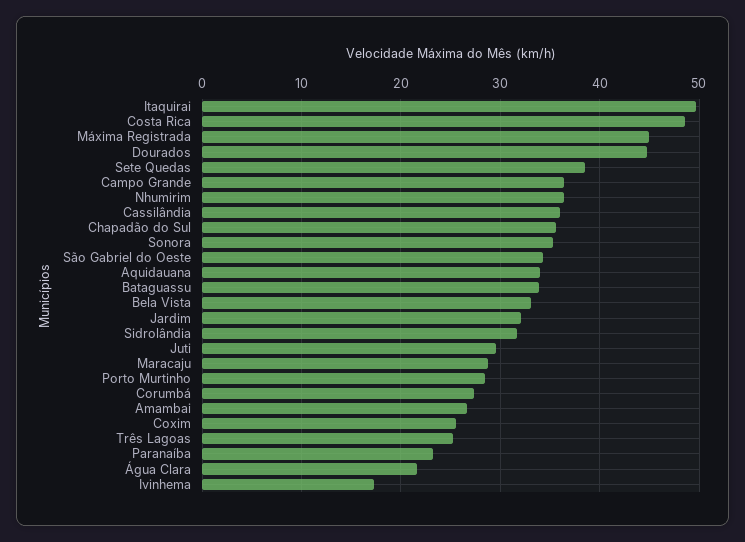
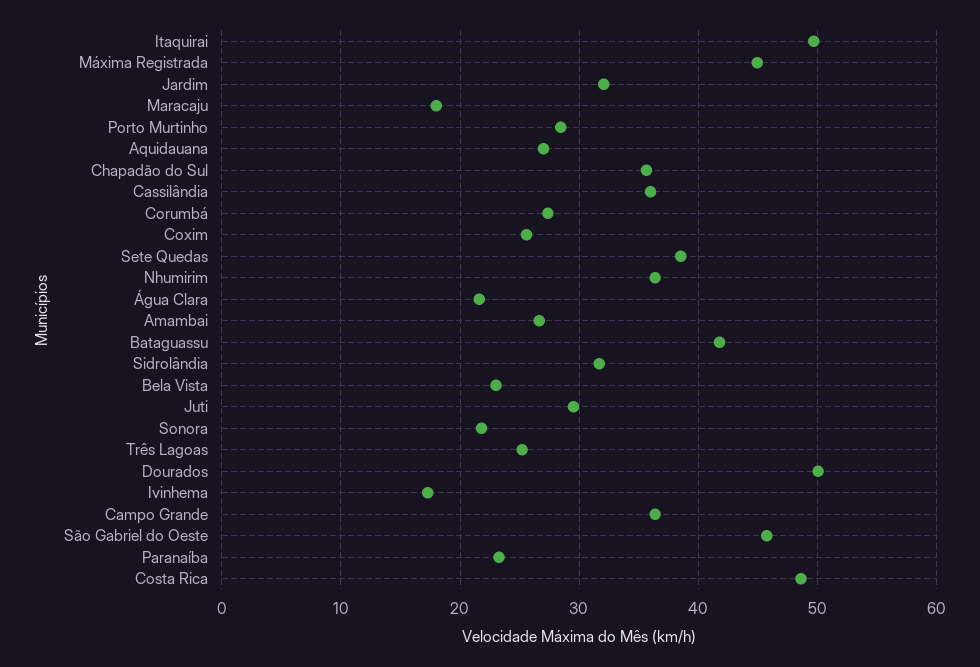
  {
    "Itaquirai": 50,
    "Costa Rica": 49,
    "Máxima Registrada": 45,
-   "Dourados": 45,
+   "Dourados": 50,
    "Sete Quedas": 39,
    "Campo Grande": 36,
    "Nhumirim": 36,
    "Cassilândia": 36,
    "Chapadão do Sul": 36,
-   "Sonora": 35,
+   "Sonora": 22,
-   "São Gabriel do Oeste": 34,
+   "São Gabriel do Oeste": 46,
-   "Aquidauana": 34,
+   "Aquidauana": 27,
-   "Bataguassu": 34,
+   "Bataguassu": 42,
-   "Bela Vista": 33,
+   "Bela Vista": 23,
    "Jardim": 32,
    "Sidrolândia": 32,
    "Juti": 30,
-   "Maracaju": 29,
+   "Maracaju": 18,
    "Porto Murtinho": 28,
    "Corumbá": 27,
    "Amambai": 27,
    "Coxim": 26,
    "Três Lagoas": 25,
    "Paranaíba": 23,
    "Água Clara": 22,
    "Ivinhema": 17
  }

